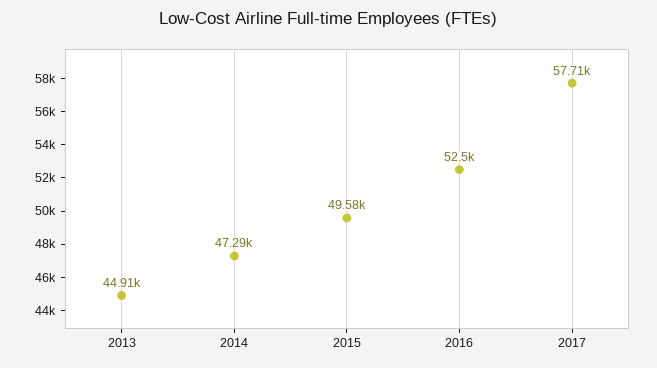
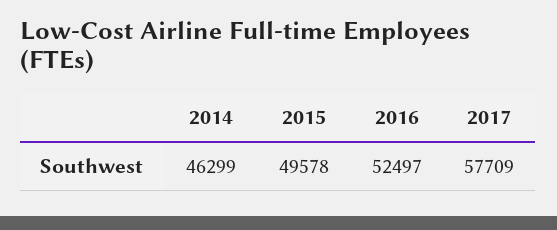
  {
-   "2013": 44910,
-   "2014": 47290,
+   "2014": 46299,
    "2015": 49578,
    "2016": 52497,
    "2017": 57709
  }

